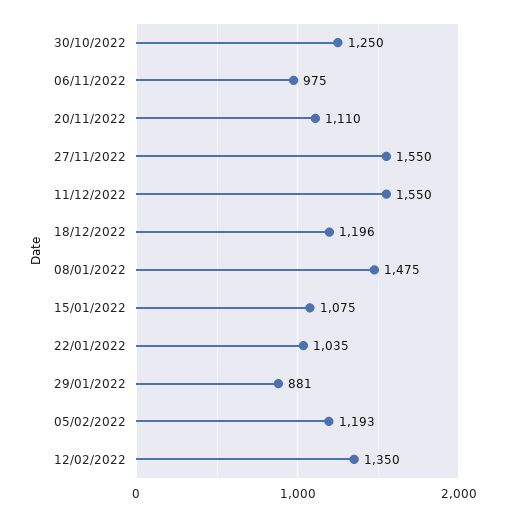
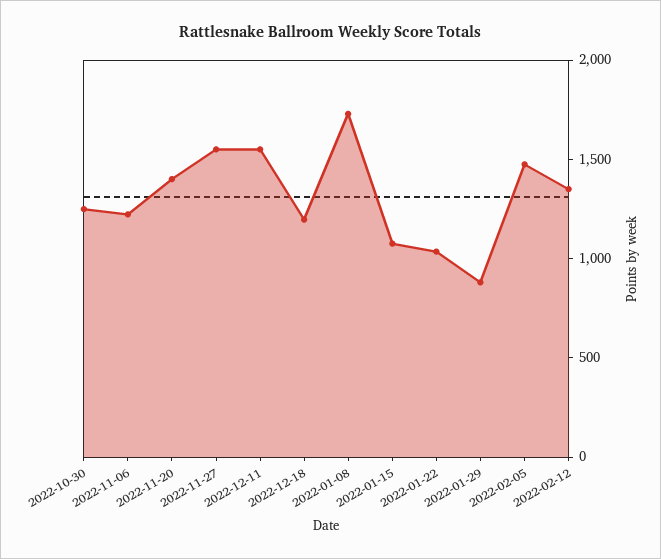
  {
    "30/10/2022": 1250,
-   "06/11/2022": 975,
+   "06/11/2022": 1200,
-   "20/11/2022": 1110,
+   "20/11/2022": 1400,
    "27/11/2022": 1550,
    "11/12/2022": 1550,
    "18/12/2022": 1196,
-   "08/01/2022": 1475,
+   "08/01/2022": 1700,
    "15/01/2022": 1075,
    "22/01/2022": 1035,
    "29/01/2022": 881,
-   "05/02/2022": 1193,
+   "05/02/2022": 1500,
    "12/02/2022": 1350
  }

